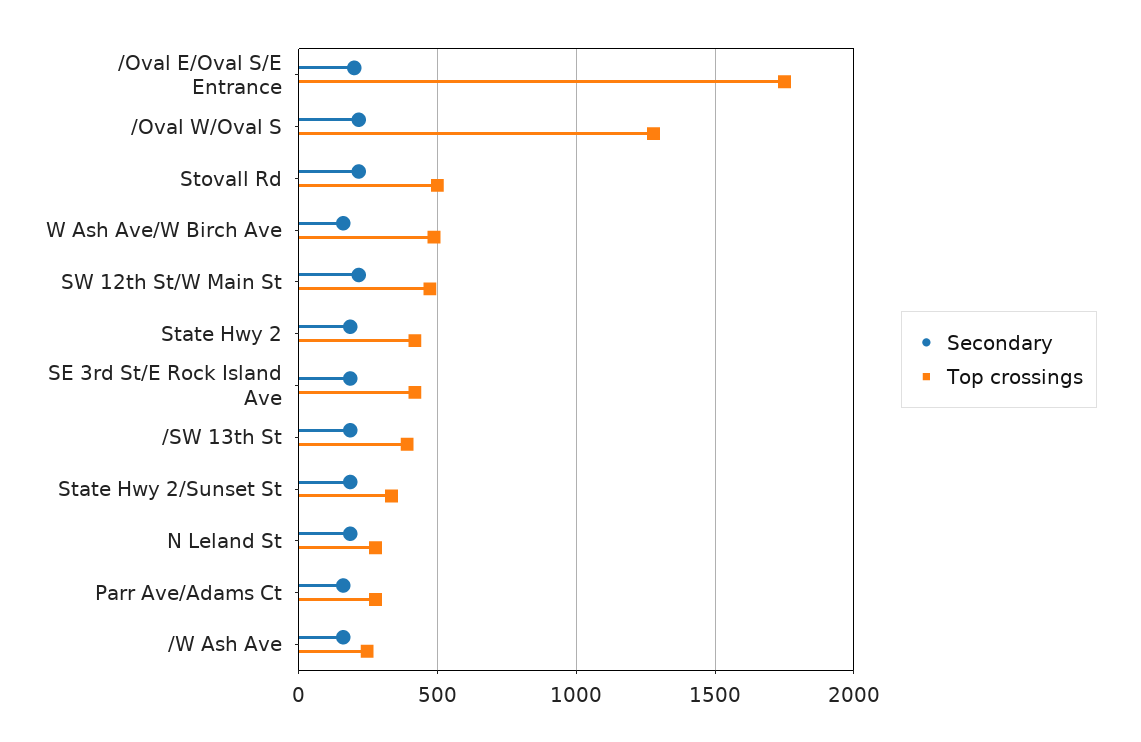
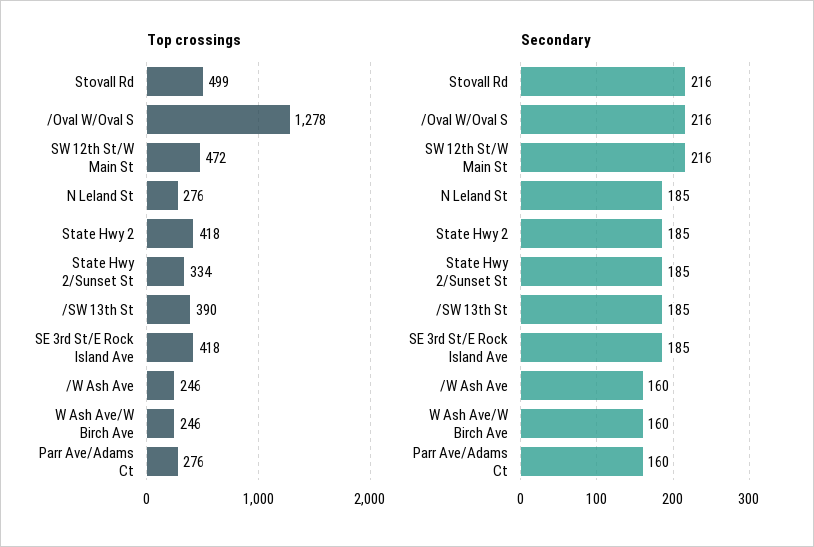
  {
    "Secondary": {
-     "/Oval E/Oval S/E Entrance": 200,
      "/Oval W/Oval S": 216,
      "Stovall Rd": 216,
      "W Ash Ave/W Birch Ave": 160,
      "SW 12th St/W Main St": 216,
      "State Hwy 2": 185,
      "SE 3rd St/E Rock Island Ave": 185,
      "/SW 13th St": 185,
      "State Hwy 2/Sunset St": 185,
      "N Leland St": 185,
      "Parr Ave/Adams Ct": 160,
      "/W Ash Ave": 160
    },
    "Top crossings": {
-     "/Oval E/Oval S/E Entrance": 1750,
      "/Oval W/Oval S": 1278,
      "Stovall Rd": 499,
-     "W Ash Ave/W Birch Ave": 500,
+     "W Ash Ave/W Birch Ave": 246,
      "SW 12th St/W Main St": 472,
      "State Hwy 2": 418,
      "SE 3rd St/E Rock Island Ave": 418,
      "/SW 13th St": 390,
      "State Hwy 2/Sunset St": 334,
      "N Leland St": 276,
      "Parr Ave/Adams Ct": 276,
      "/W Ash Ave": 246
    }
  }

